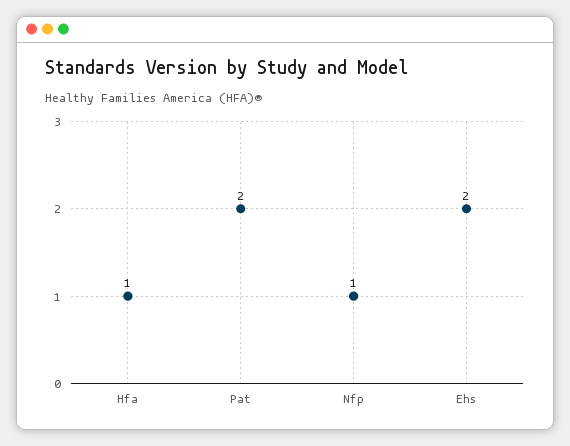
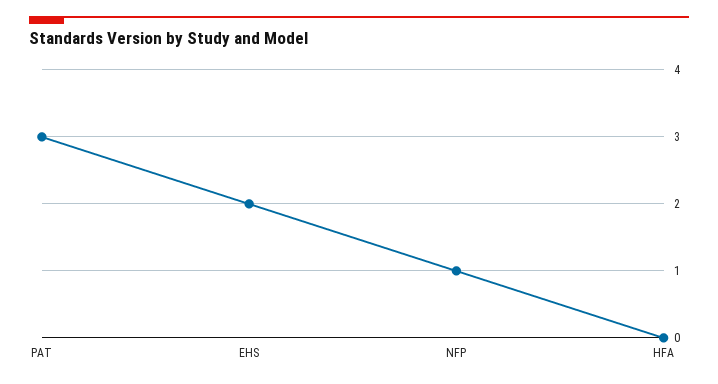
  {
-   "Hfa": 1,
+   "Hfa": 0,
-   "Pat": 2,
+   "Pat": 3,
    "Nfp": 1,
    "Ehs": 2
  }

